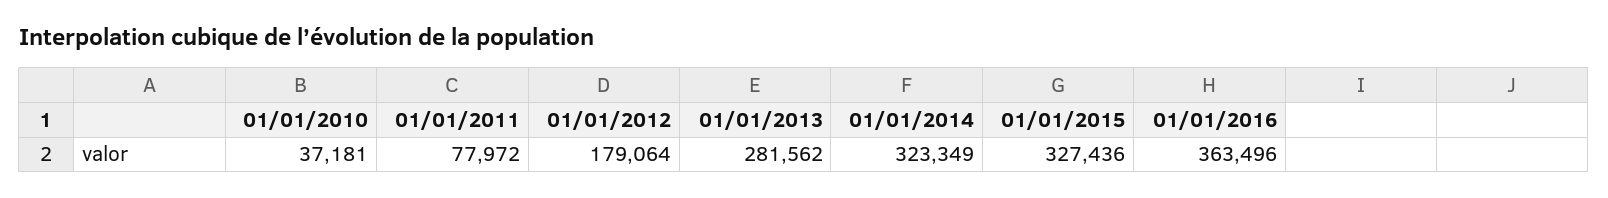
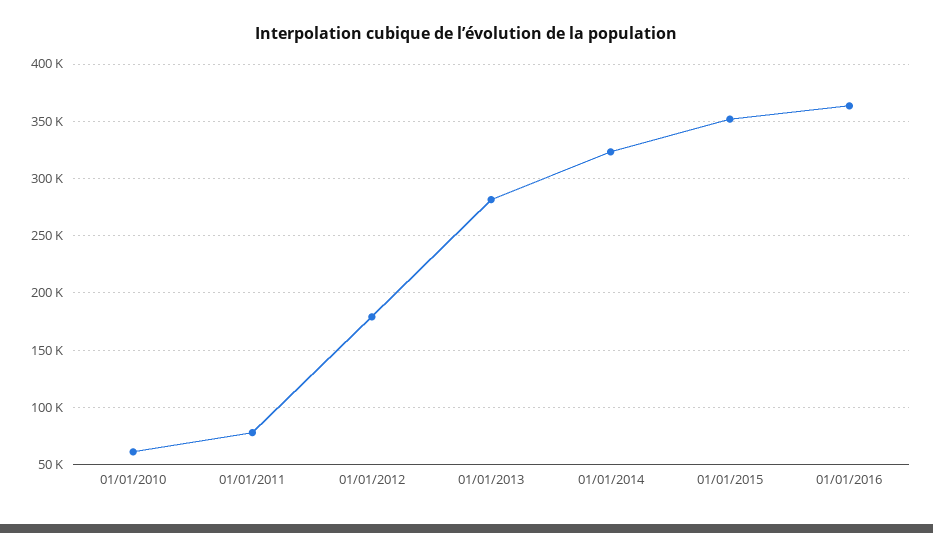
  {
-   "01/01/2010": 37181,
+   "01/01/2010": 60000,
    "01/01/2011": 77972,
    "01/01/2012": 179064,
    "01/01/2013": 281562,
    "01/01/2014": 323349,
-   "01/01/2015": 327436,
+   "01/01/2015": 350000,
    "01/01/2016": 363496
  }

